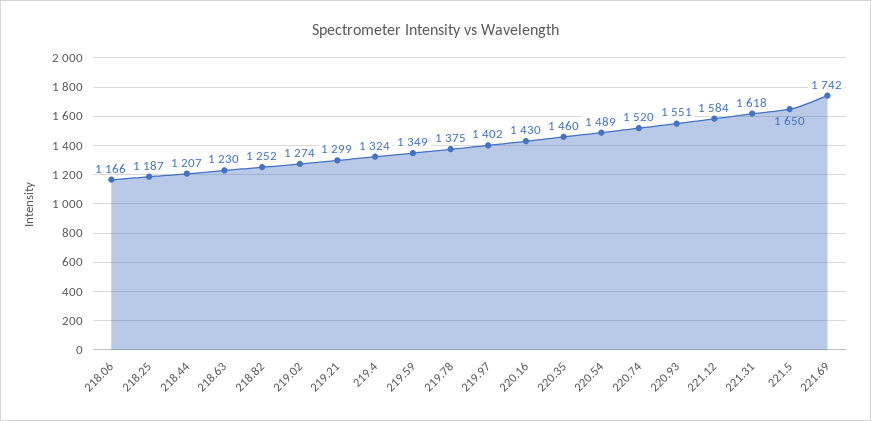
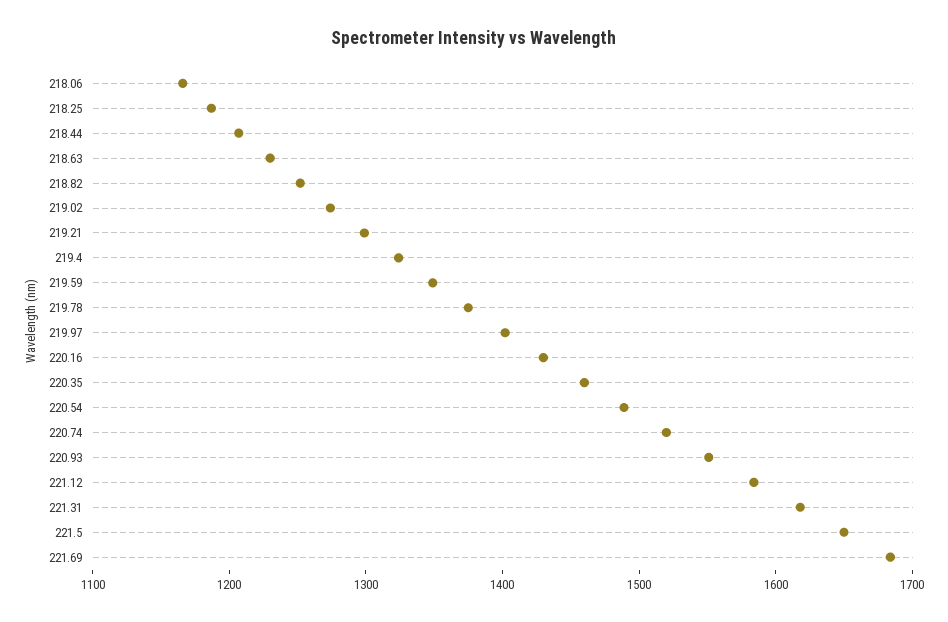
  {
    "218.06": 1166,
    "218.25": 1187,
    "218.44": 1207,
    "218.63": 1230,
    "218.82": 1252,
    "219.02": 1274,
    "219.21": 1299,
    "219.4": 1324,
    "219.59": 1349,
    "219.78": 1375,
    "219.97": 1402,
    "220.16": 1430,
    "220.35": 1460,
    "220.54": 1489,
    "220.74": 1520,
    "220.93": 1551,
    "221.12": 1584,
    "221.31": 1618,
    "221.5": 1650,
-   "221.69": 1742
+   "221.69": 1680
  }

